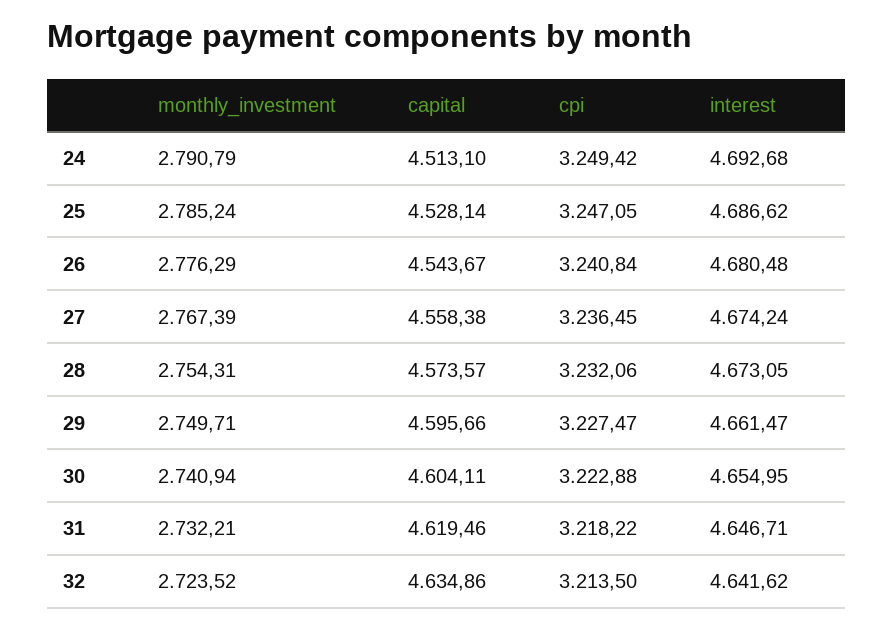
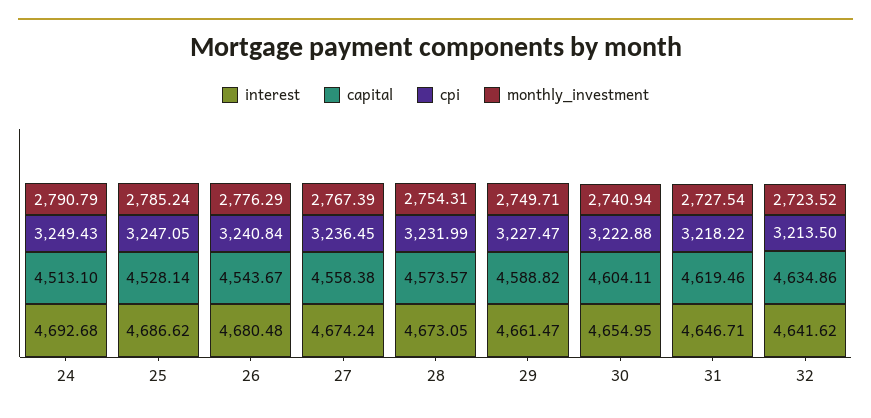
  {
    "monthly_investment": {
      "24": 2790.79,
      "25": 2785.24,
      "26": 2776.29,
      "27": 2767.39,
      "28": 2754.31,
      "29": 2749.71,
      "30": 2740.94,
-     "31": 2732.21,
+     "31": 2727.54,
      "32": 2723.52
    },
    "capital": {
      "24": 4513.1,
      "25": 4528.14,
      "26": 4543.67,
      "27": 4558.38,
      "28": 4573.57,
-     "29": 4595.66,
+     "29": 4588.82,
      "30": 4604.11,
      "31": 4619.46,
      "32": 4634.86
    },
    "cpi": {
-     "24": 3249.42,
+     "24": 3249.43,
      "25": 3247.05,
      "26": 3240.84,
      "27": 3236.45,
-     "28": 3232.06,
+     "28": 3231.99,
      "29": 3227.47,
      "30": 3222.88,
      "31": 3218.22,
      "32": 3213.5
    },
    "interest": {
      "24": 4692.68,
      "25": 4686.62,
      "26": 4680.48,
      "27": 4674.24,
      "28": 4673.05,
      "29": 4661.47,
      "30": 4654.95,
      "31": 4646.71,
      "32": 4641.62
    }
  }

